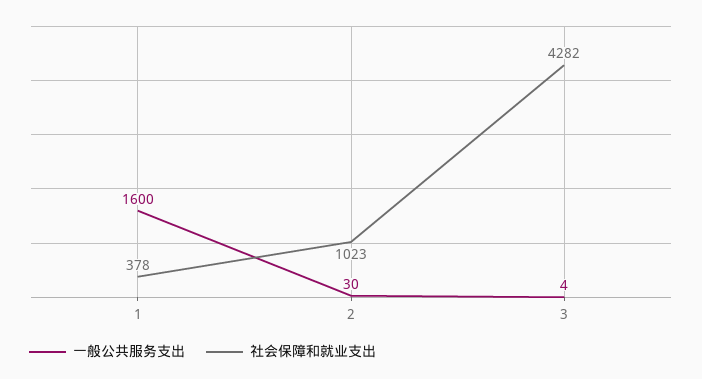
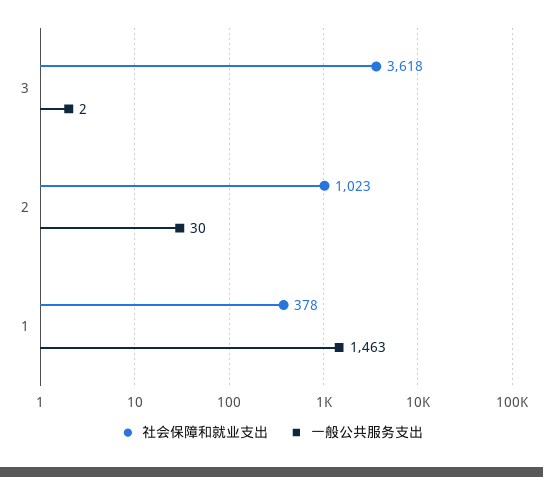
  {
    "一般公共服务支出": {
-     "1": 1600,
+     "1": 1463,
      "2": 30,
-     "3": 4
+     "3": 2
    },
    "社会保障和就业支出": {
      "1": 378,
      "2": 1023,
-     "3": 4282
+     "3": 3618
    }
  }

